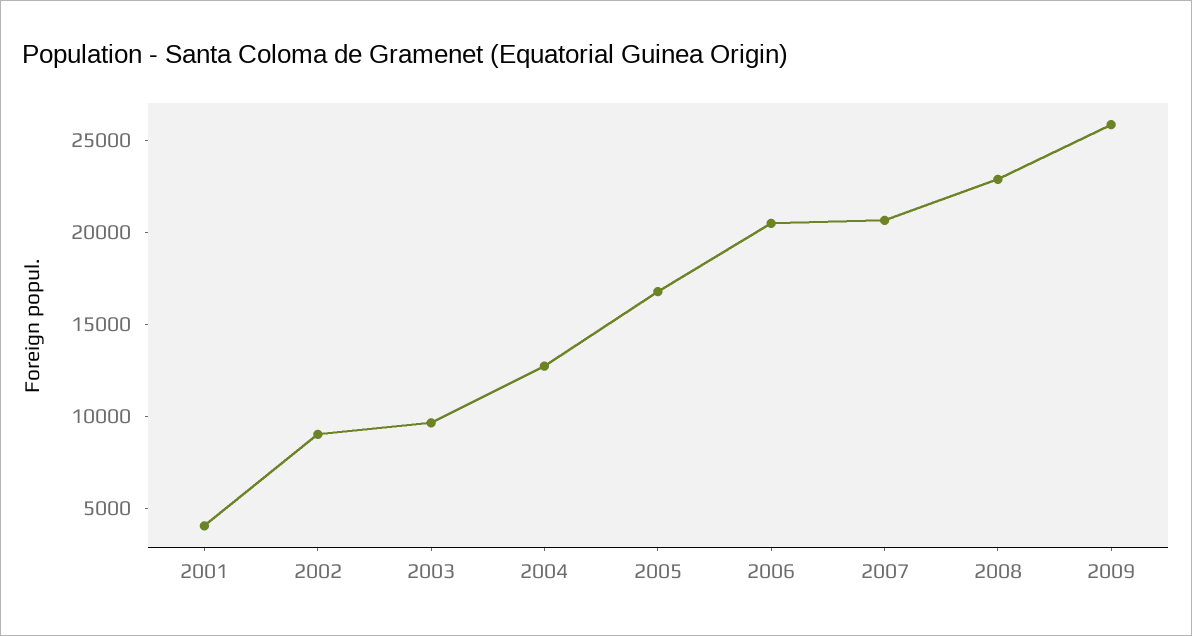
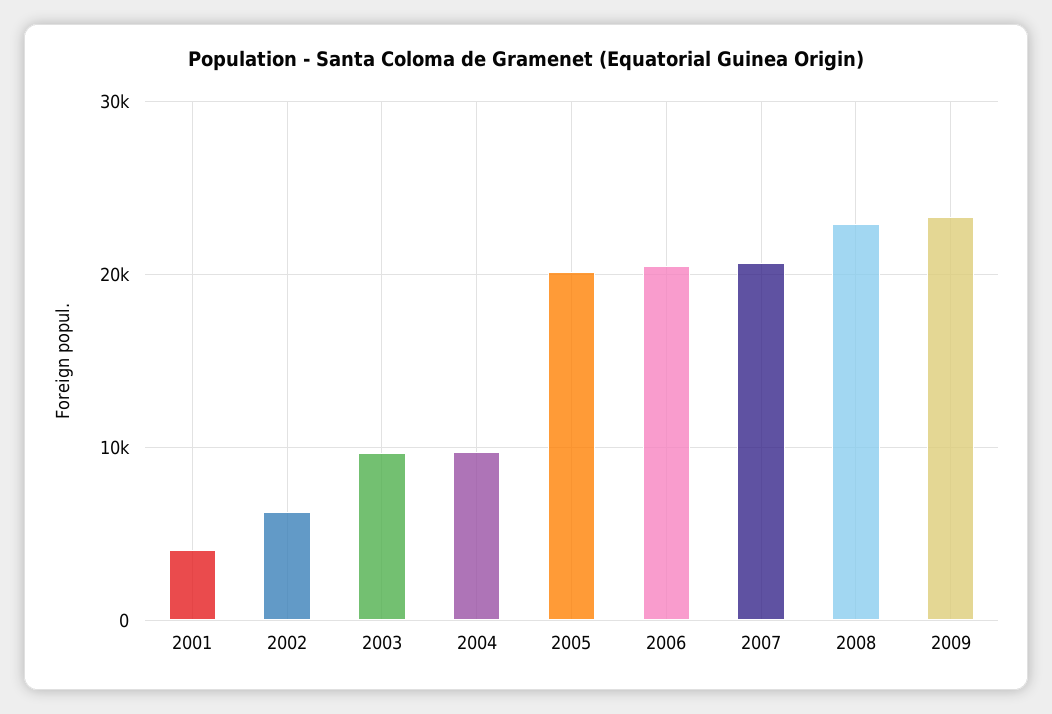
  {
    "2001": 4000,
-   "2002": 9000,
+   "2002": 6000,
    "2003": 10000,
-   "2004": 13000,
+   "2004": 10000,
-   "2005": 17000,
+   "2005": 20000,
    "2006": 20000,
    "2007": 21000,
    "2008": 23000,
-   "2009": 26000
+   "2009": 23000
  }

